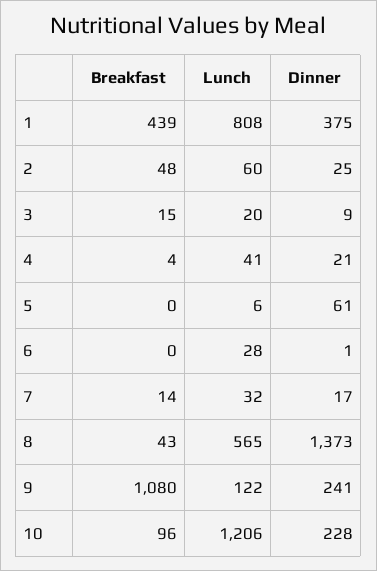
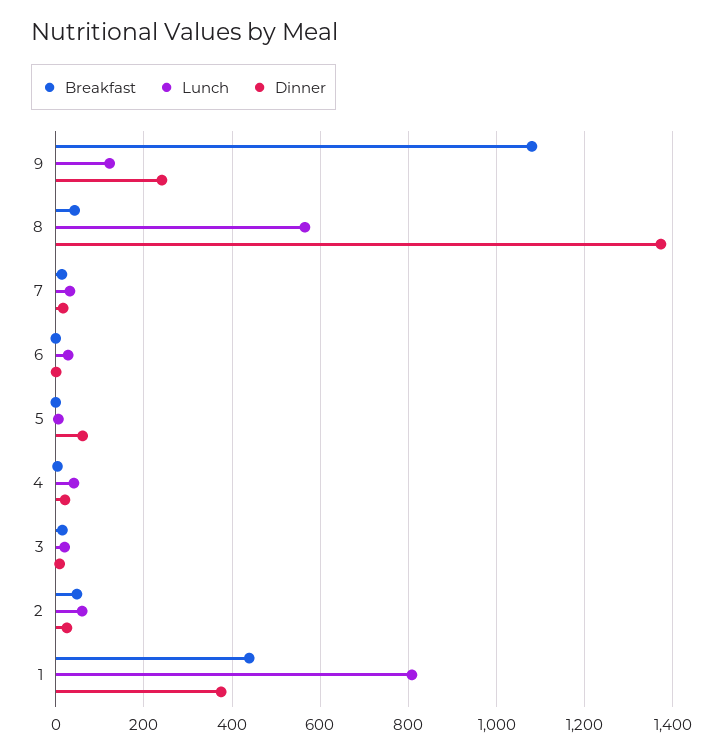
  {
    "Breakfast": {
      "1": 439,
      "2": 48,
      "3": 15,
      "4": 4,
      "5": 0,
      "6": 0,
      "7": 14,
      "8": 43,
-     "9": 1080,
+     "9": 1080
-     "10": 96
    },
    "Lunch": {
      "1": 808,
      "2": 60,
      "3": 20,
      "4": 41,
      "5": 6,
      "6": 28,
      "7": 32,
      "8": 565,
-     "9": 122,
+     "9": 122
-     "10": 1206
    },
    "Dinner": {
      "1": 375,
      "2": 25,
      "3": 9,
      "4": 21,
      "5": 61,
      "6": 1,
      "7": 17,
      "8": 1373,
-     "9": 241,
+     "9": 241
-     "10": 228
    }
  }

